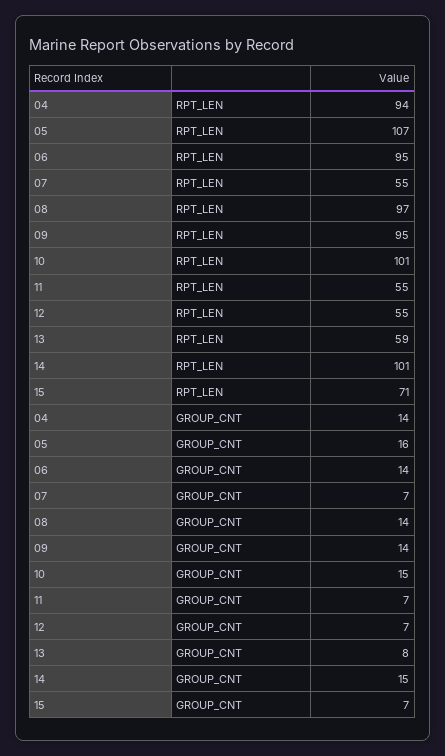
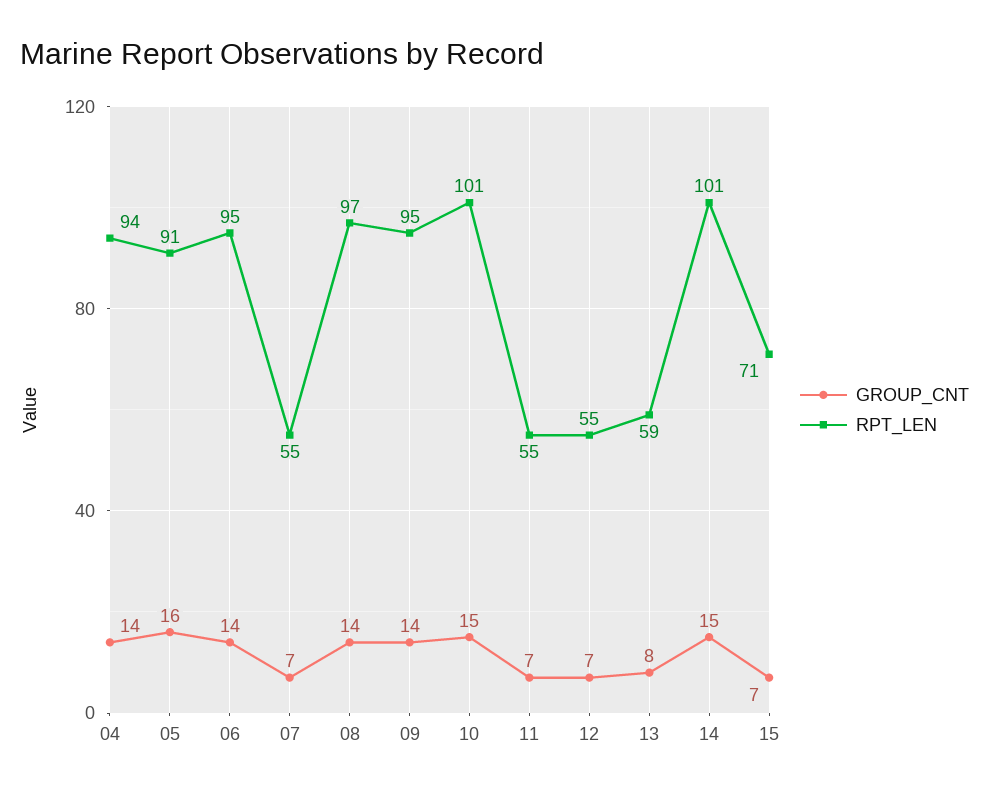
  {
    "RPT_LEN": {
      "04": 94,
-     "05": 107,
+     "05": 91,
      "06": 95,
      "07": 55,
      "08": 97,
      "09": 95,
      "10": 101,
      "11": 55,
      "12": 55,
      "13": 59,
      "14": 101,
      "15": 71
    },
    "GROUP_CNT": {
      "04": 14,
      "05": 16,
      "06": 14,
      "07": 7,
      "08": 14,
      "09": 14,
      "10": 15,
      "11": 7,
      "12": 7,
      "13": 8,
      "14": 15,
      "15": 7
    }
  }

